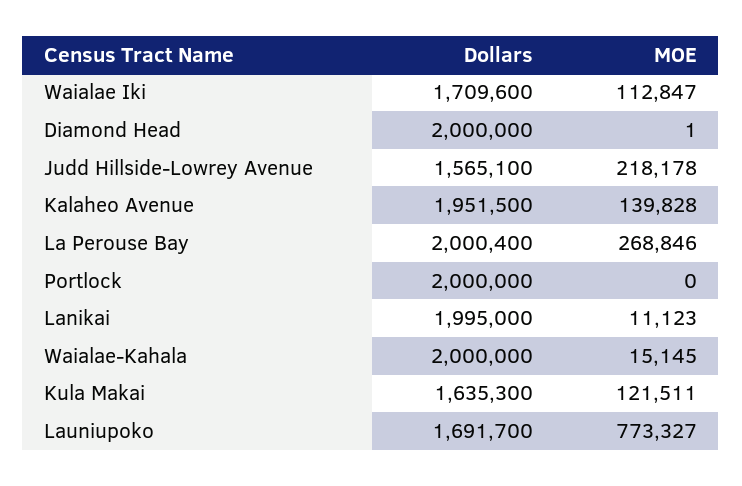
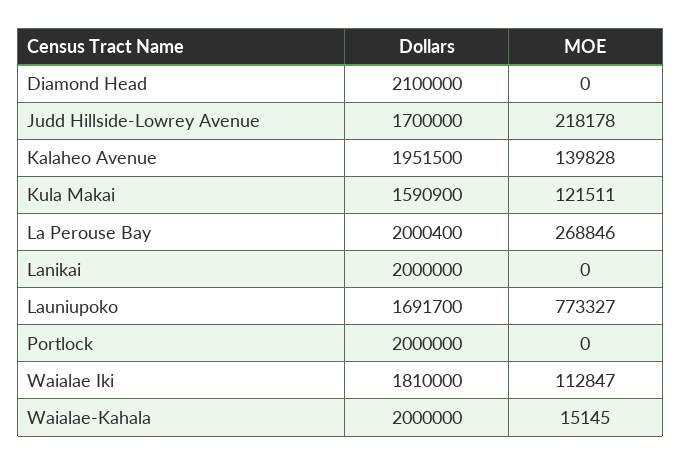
  {
    "Dollars": {
-     "Waialae Iki": 1709600,
+     "Waialae Iki": 1810000,
-     "Diamond Head": 2000000,
+     "Diamond Head": 2100000,
-     "Judd Hillside-Lowrey Avenue": 1565100,
+     "Judd Hillside-Lowrey Avenue": 1700000,
      "Kalaheo Avenue": 1951500,
      "La Perouse Bay": 2000400,
      "Portlock": 2000000,
-     "Lanikai": 1995000,
+     "Lanikai": 2000000,
      "Waialae-Kahala": 2000000,
-     "Kula Makai": 1635300,
+     "Kula Makai": 1590900,
      "Launiupoko": 1691700
    },
    "MOE": {
      "Waialae Iki": 112847,
-     "Diamond Head": 1,
+     "Diamond Head": 0,
      "Judd Hillside-Lowrey Avenue": 218178,
      "Kalaheo Avenue": 139828,
      "La Perouse Bay": 268846,
      "Portlock": 0,
-     "Lanikai": 11123,
+     "Lanikai": 0,
      "Waialae-Kahala": 15145,
      "Kula Makai": 121511,
      "Launiupoko": 773327
    }
  }

